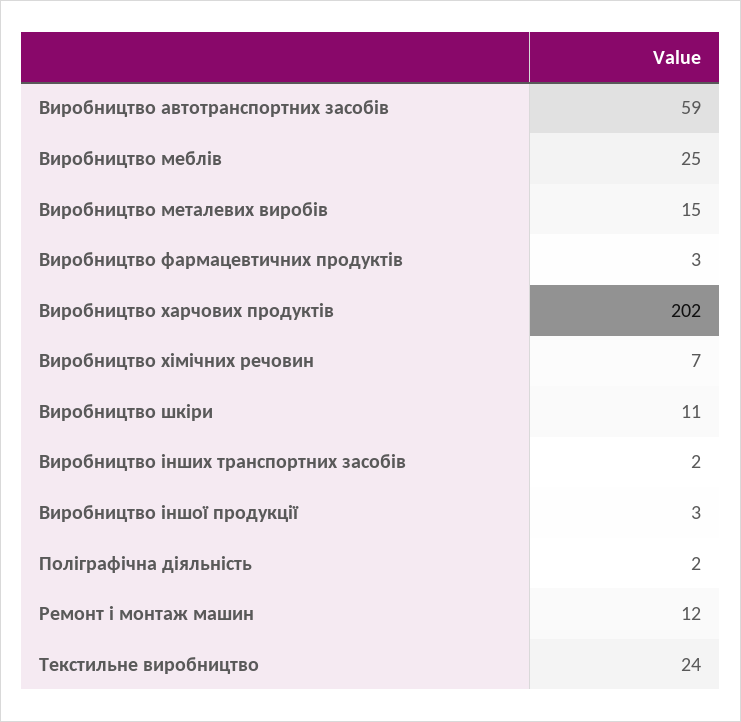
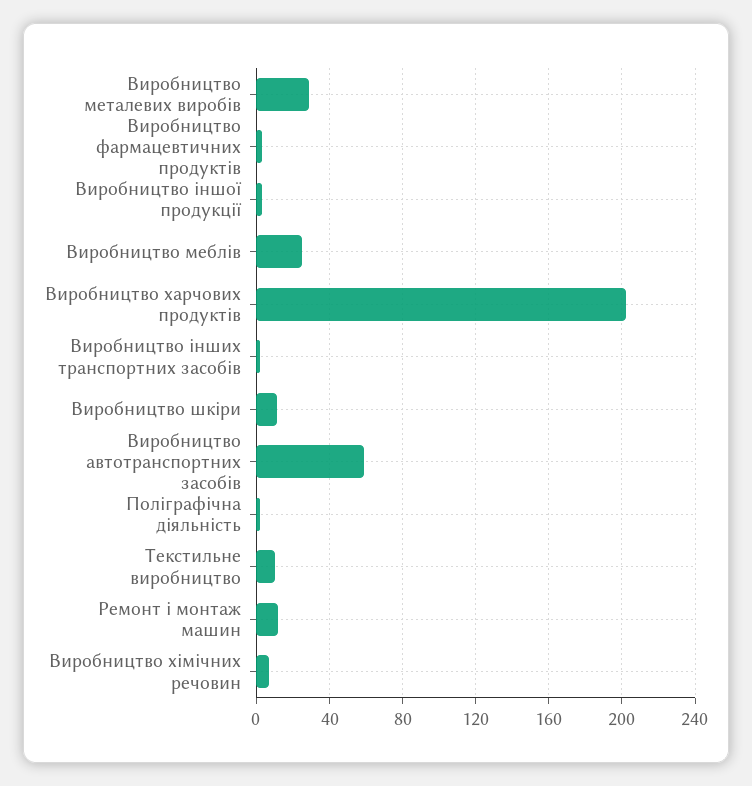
  {
    "Виробництво автотранспортних засобів": 59,
    "Виробництво меблів": 25,
-   "Виробництво металевих виробів": 15,
+   "Виробництво металевих виробів": 30,
    "Виробництво фармацевтичних продуктів": 3,
    "Виробництво харчових продуктів": 202,
    "Виробництво хімічних речовин": 7,
    "Виробництво шкіри": 11,
    "Виробництво інших транспортних засобів": 2,
    "Виробництво іншої продукції": 3,
    "Поліграфічна діяльність": 2,
    "Ремонт і монтаж машин": 12,
-   "Текстильне виробництво": 24
+   "Текстильне виробництво": 10
  }

